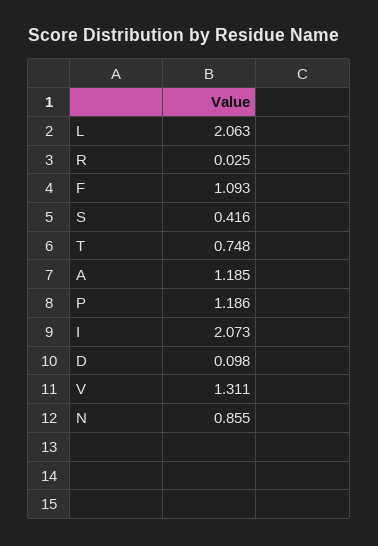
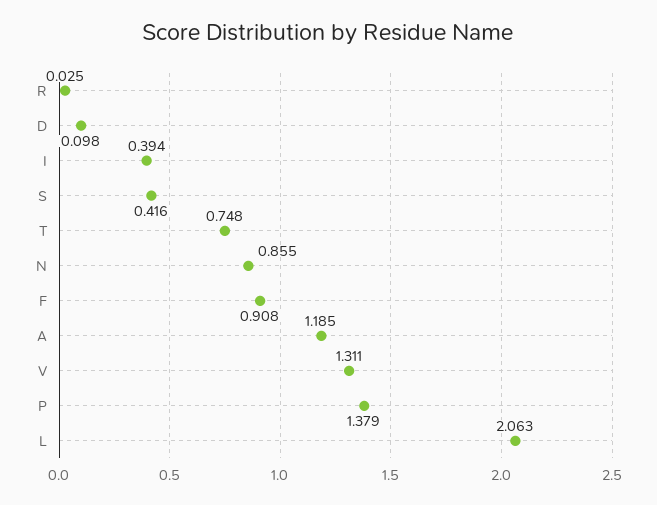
  {
    "L": 2.063,
    "R": 0.025,
-   "F": 1.093,
+   "F": 0.908,
    "S": 0.416,
    "T": 0.748,
    "A": 1.185,
-   "P": 1.186,
+   "P": 1.379,
-   "I": 2.073,
+   "I": 0.394,
    "D": 0.098,
    "V": 1.311,
    "N": 0.855
  }

